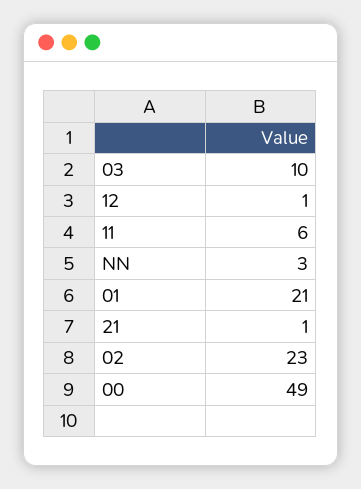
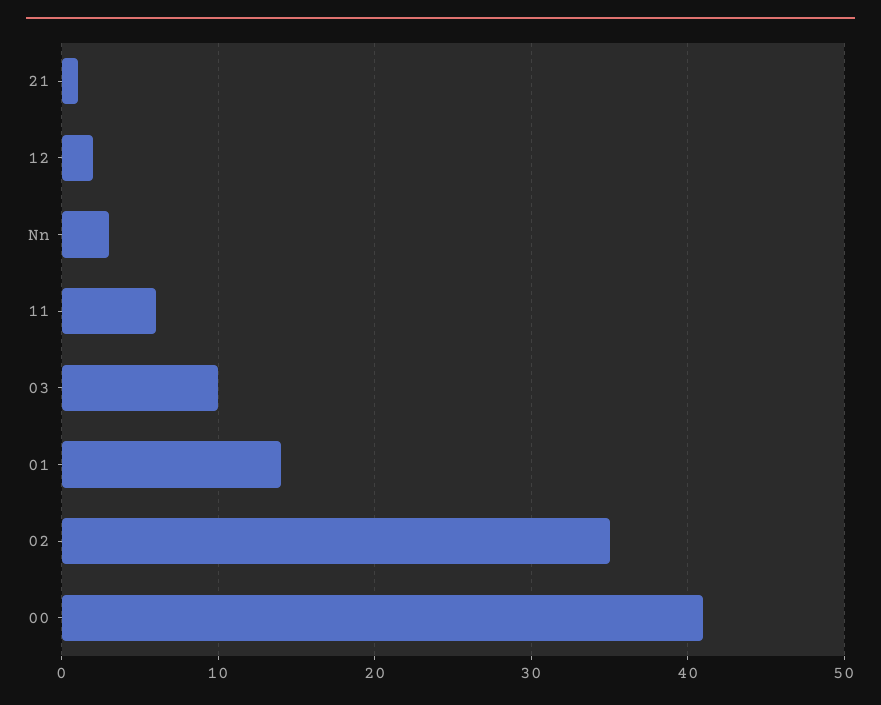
  {
    "03": 10,
-   "12": 1,
+   "12": 2,
    "11": 6,
    "NN": 3,
-   "01": 21,
+   "01": 14,
    "21": 1,
-   "02": 23,
+   "02": 35,
-   "00": 49
+   "00": 41
  }

